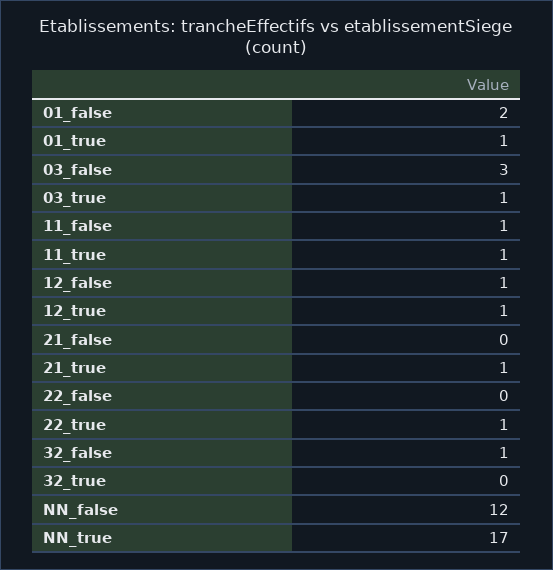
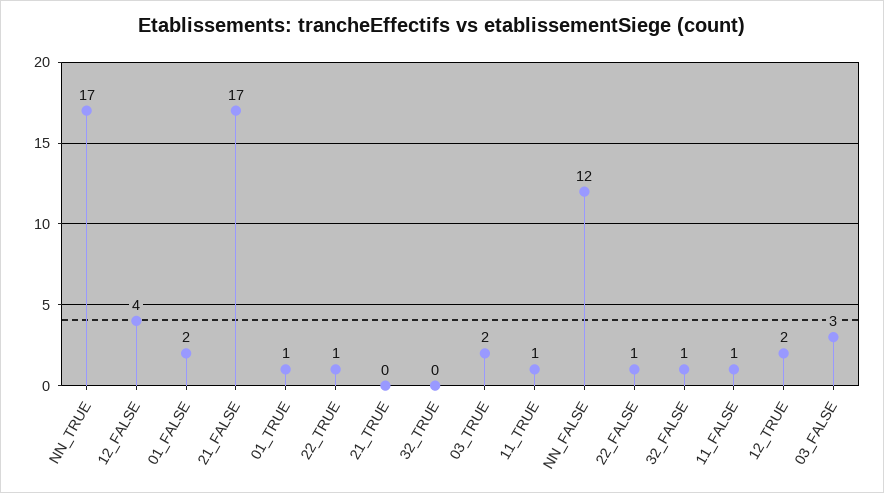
  {
    "01_false": 2,
    "01_true": 1,
    "03_false": 3,
-   "03_true": 1,
+   "03_true": 2,
    "11_false": 1,
    "11_true": 1,
-   "12_false": 1,
+   "12_false": 4,
-   "12_true": 1,
+   "12_true": 2,
-   "21_false": 0,
+   "21_false": 17,
-   "21_true": 1,
+   "21_true": 0,
-   "22_false": 0,
+   "22_false": 1,
    "22_true": 1,
    "32_false": 1,
    "32_true": 0,
    "NN_false": 12,
    "NN_true": 17
  }

